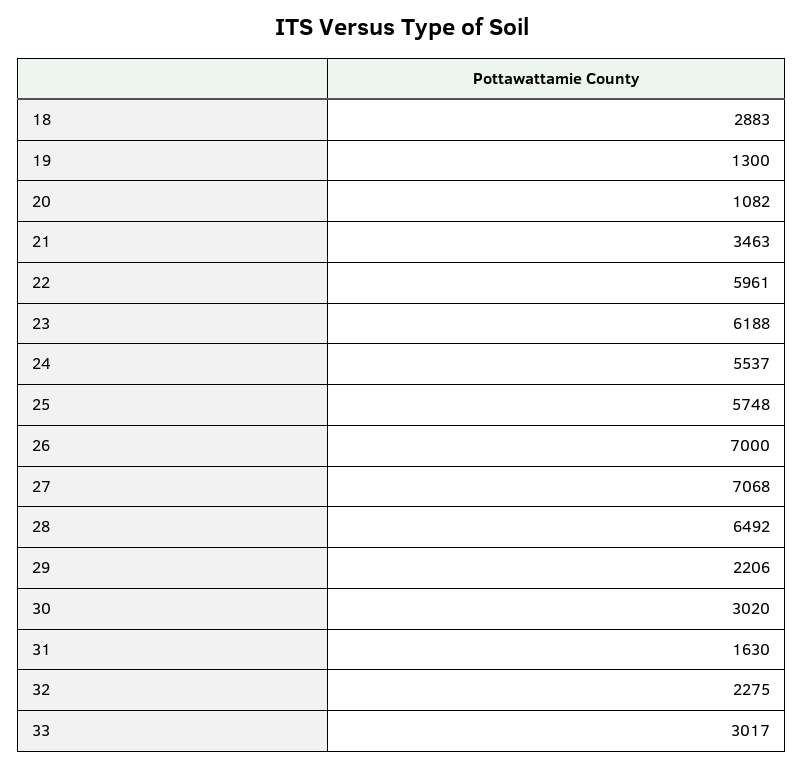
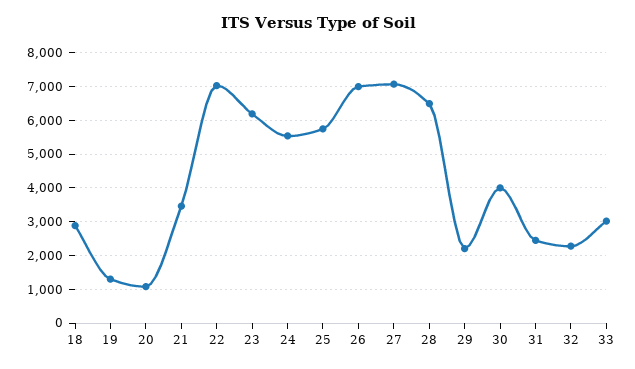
  {
    "18": 2883,
    "19": 1300,
    "20": 1082,
    "21": 3463,
-   "22": 5961,
+   "22": 7000,
    "23": 6188,
    "24": 5537,
    "25": 5748,
    "26": 7000,
    "27": 7068,
    "28": 6492,
    "29": 2206,
-   "30": 3020,
+   "30": 4000,
-   "31": 1630,
+   "31": 2400,
    "32": 2275,
    "33": 3017
  }

